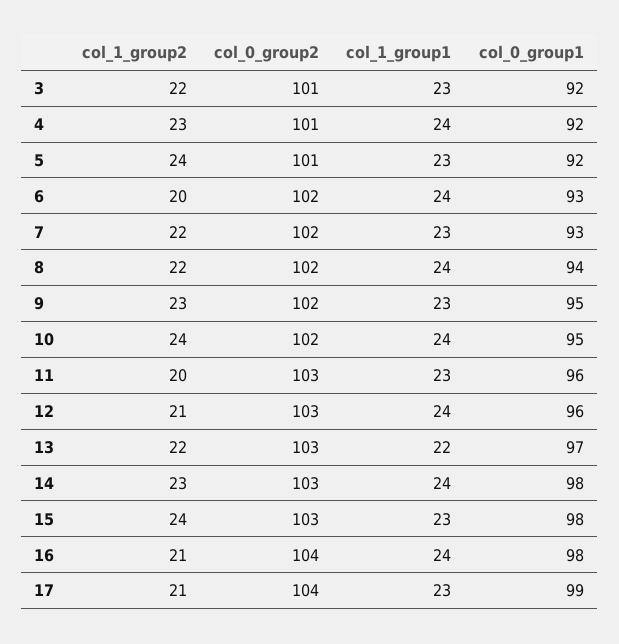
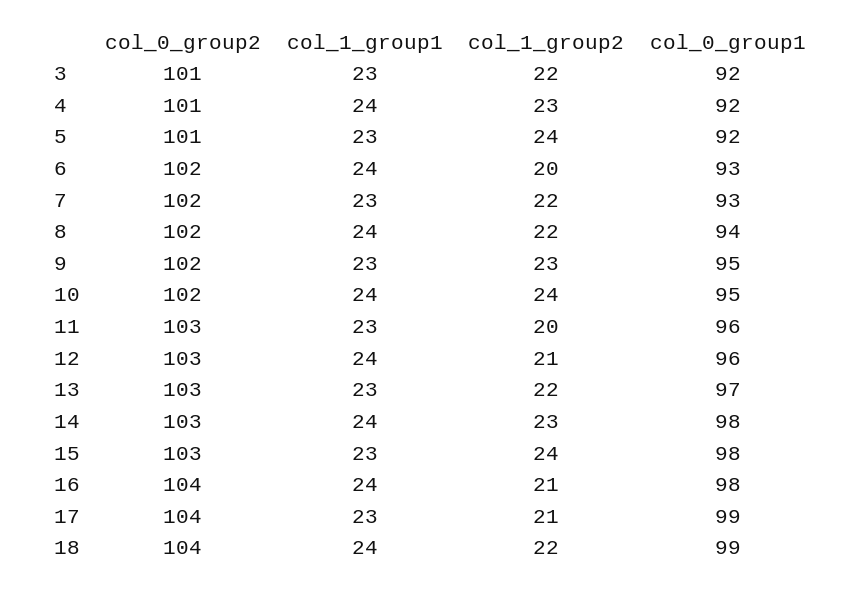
  {
    "col_1_group2": {
      "3": 22,
      "4": 23,
      "5": 24,
      "6": 20,
      "7": 22,
      "8": 22,
      "9": 23,
      "10": 24,
      "11": 20,
      "12": 21,
      "13": 22,
      "14": 23,
      "15": 24,
      "16": 21,
-     "17": 21
+     "17": 21,
+     "18": 22
    },
    "col_0_group2": {
      "3": 101,
      "4": 101,
      "5": 101,
      "6": 102,
      "7": 102,
      "8": 102,
      "9": 102,
      "10": 102,
      "11": 103,
      "12": 103,
      "13": 103,
      "14": 103,
      "15": 103,
      "16": 104,
-     "17": 104
+     "17": 104,
+     "18": 104
    },
    "col_1_group1": {
      "3": 23,
      "4": 24,
      "5": 23,
      "6": 24,
      "7": 23,
      "8": 24,
      "9": 23,
      "10": 24,
      "11": 23,
      "12": 24,
-     "13": 22,
+     "13": 23,
      "14": 24,
      "15": 23,
      "16": 24,
-     "17": 23
+     "17": 23,
+     "18": 24
    },
    "col_0_group1": {
      "3": 92,
      "4": 92,
      "5": 92,
      "6": 93,
      "7": 93,
      "8": 94,
      "9": 95,
      "10": 95,
      "11": 96,
      "12": 96,
      "13": 97,
      "14": 98,
      "15": 98,
      "16": 98,
-     "17": 99
+     "17": 99,
+     "18": 99
    }
  }

